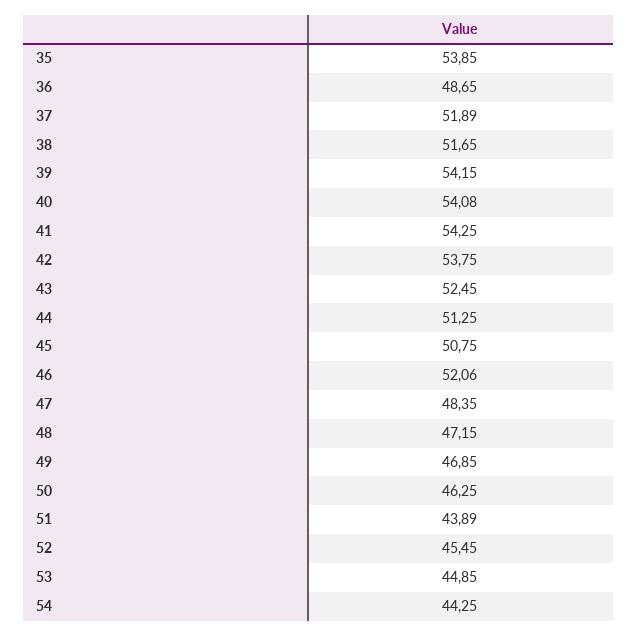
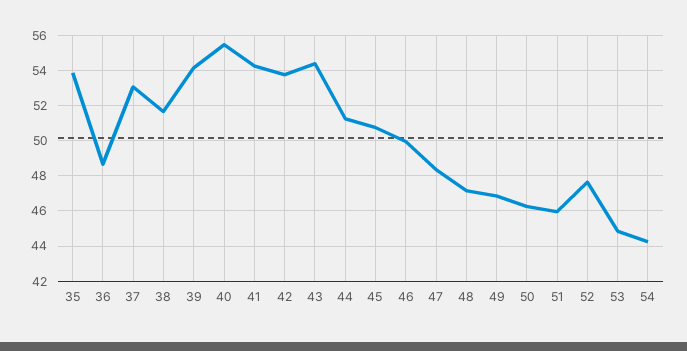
  {
    "35": 53.85,
    "36": 48.65,
-   "37": 51.89,
+   "37": 53,
    "38": 51.65,
    "39": 54.15,
-   "40": 54.08,
+   "40": 55.5,
    "41": 54.25,
    "42": 53.75,
-   "43": 52.45,
+   "43": 54.5,
    "44": 51.25,
    "45": 50.75,
-   "46": 52.06,
+   "46": 50,
    "47": 48.35,
    "48": 47.15,
    "49": 46.85,
    "50": 46.25,
-   "51": 43.89,
+   "51": 46,
-   "52": 45.45,
+   "52": 47.5,
    "53": 44.85,
    "54": 44.25
  }

